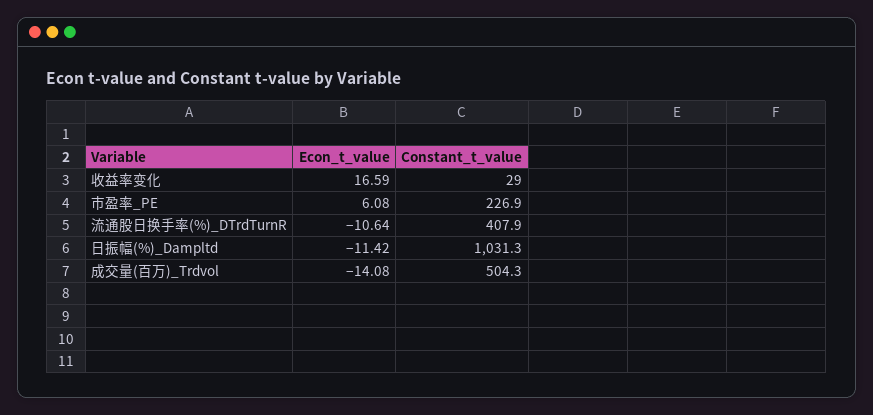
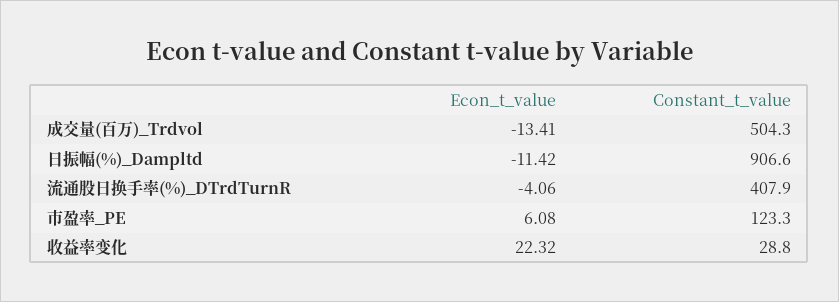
  {
    "Econ_t_value": {
-     "收益率变化": 16.59,
+     "收益率变化": 22.32,
      "市盈率_PE": 6.08,
-     "流通股日换手率(%)_DTrdTurnR": -10.64,
+     "流通股日换手率(%)_DTrdTurnR": -4.06,
      "日振幅(%)_Dampltd": -11.42,
-     "成交量(百万)_Trdvol": -14.08
+     "成交量(百万)_Trdvol": -13.41
    },
    "Constant_t_value": {
-     "收益率变化": 29,
+     "收益率变化": 28.8,
-     "市盈率_PE": 226.9,
+     "市盈率_PE": 123.3,
      "流通股日换手率(%)_DTrdTurnR": 407.9,
-     "日振幅(%)_Dampltd": 1031.3,
+     "日振幅(%)_Dampltd": 906.6,
      "成交量(百万)_Trdvol": 504.3
    }
  }

